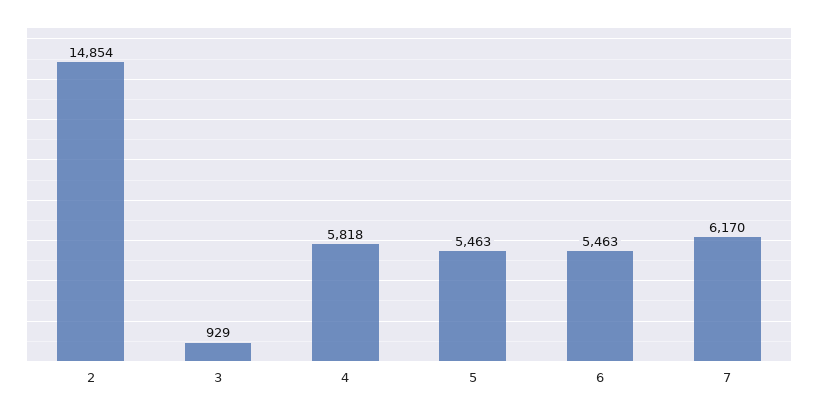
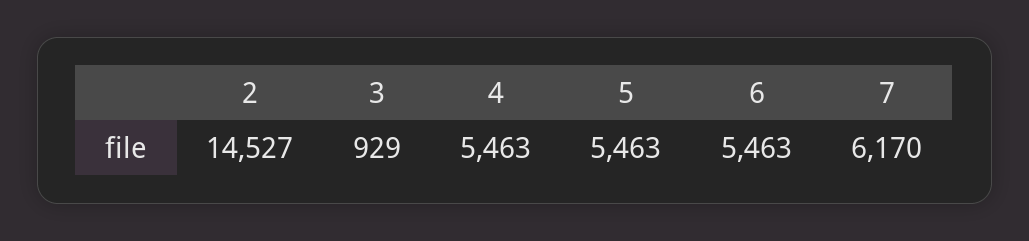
  {
-   "2": 14854,
+   "2": 14527,
    "3": 929,
-   "4": 5818,
+   "4": 5463,
    "5": 5463,
    "6": 5463,
    "7": 6170
  }

